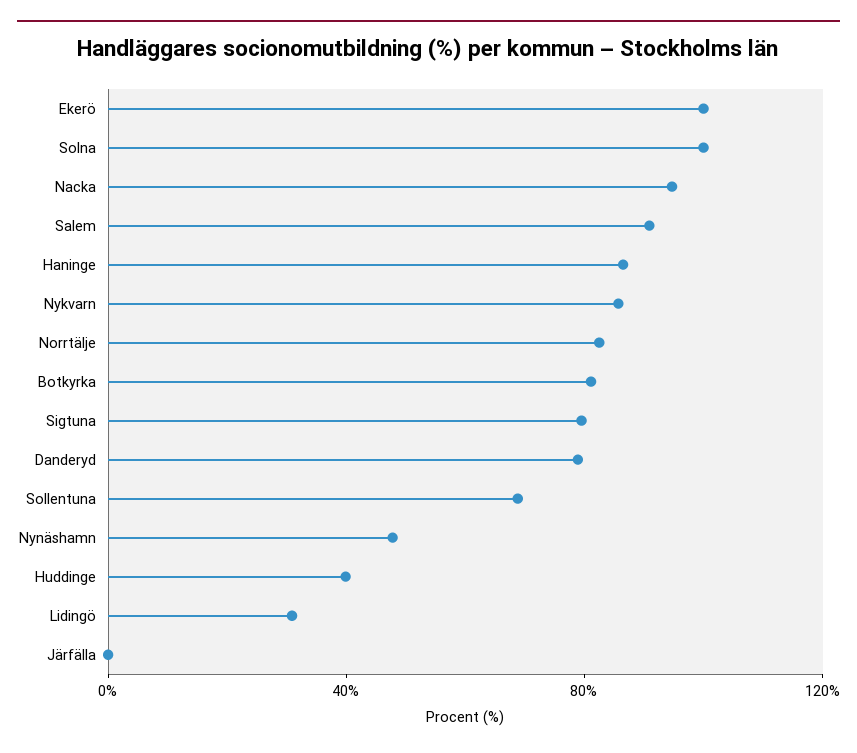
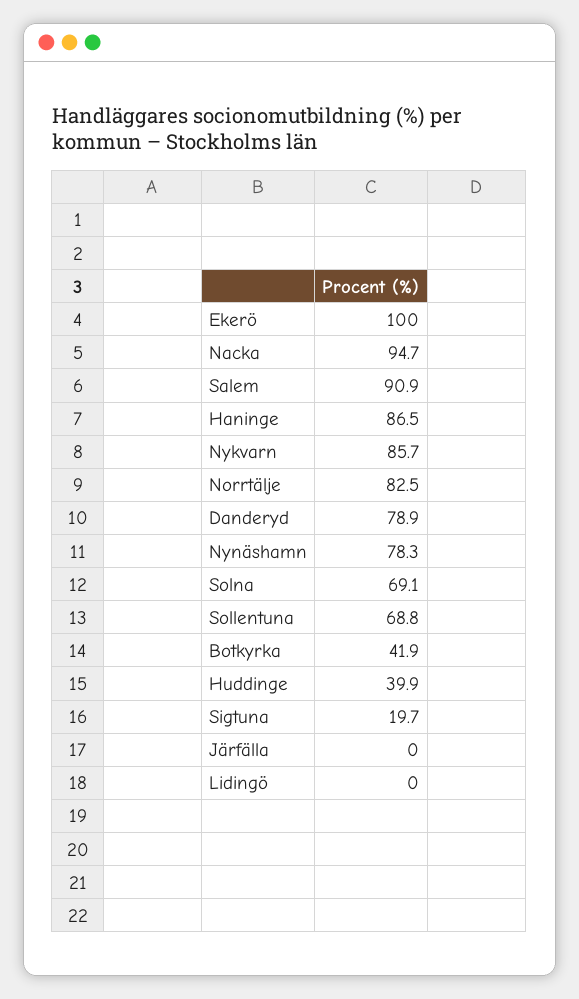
  {
    "Ekerö": 100,
-   "Solna": 100,
+   "Solna": 69.1,
    "Nacka": 94.7,
    "Salem": 90.9,
    "Haninge": 86.5,
    "Nykvarn": 85.7,
    "Norrtälje": 82.5,
-   "Botkyrka": 80,
+   "Botkyrka": 41.9,
-   "Sigtuna": 80,
+   "Sigtuna": 19.7,
    "Danderyd": 78.9,
    "Sollentuna": 68.8,
-   "Nynäshamn": 50,
+   "Nynäshamn": 78.3,
    "Huddinge": 39.9,
-   "Lidingö": 30,
+   "Lidingö": 0,
    "Järfälla": 0
  }

